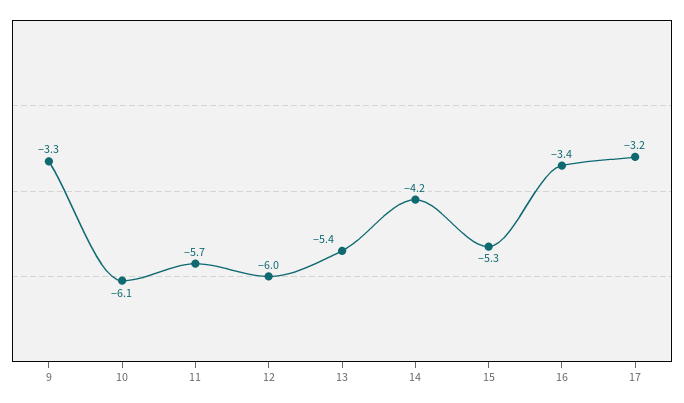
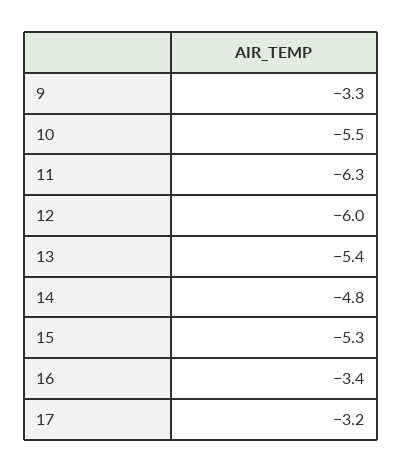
  {
    "9": -3.3,
-   "10": -6.1,
+   "10": -5.5,
-   "11": -5.7,
+   "11": -6.3,
    "12": -6,
    "13": -5.4,
-   "14": -4.2,
+   "14": -4.8,
    "15": -5.3,
    "16": -3.4,
    "17": -3.2
  }

